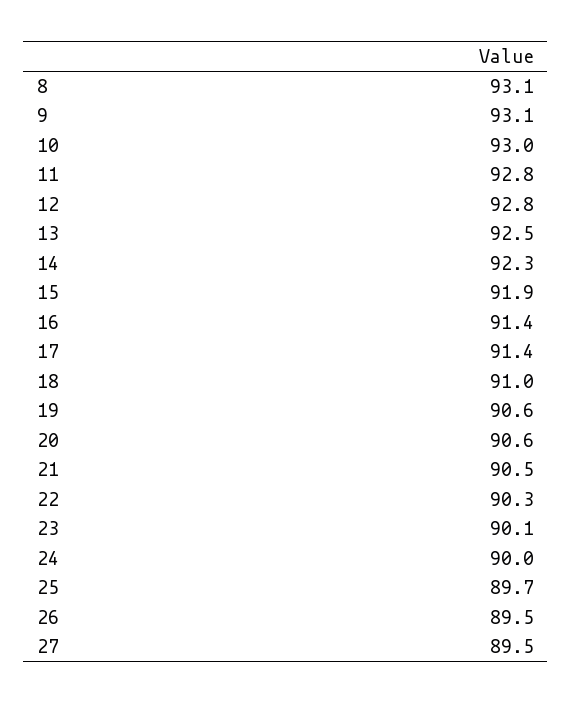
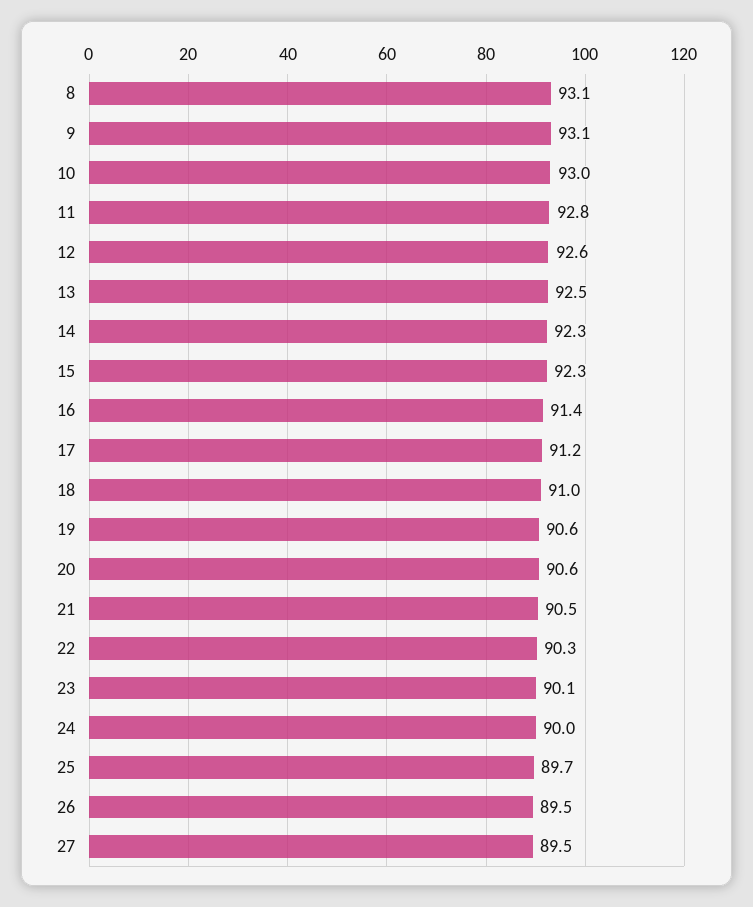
  {
    "8": 93.1,
    "9": 93.1,
    "10": 93,
    "11": 92.8,
-   "12": 92.8,
+   "12": 92.6,
    "13": 92.5,
    "14": 92.3,
-   "15": 91.9,
+   "15": 92.3,
    "16": 91.4,
-   "17": 91.4,
+   "17": 91.2,
    "18": 91,
    "19": 90.6,
    "20": 90.6,
    "21": 90.5,
    "22": 90.3,
    "23": 90.1,
    "24": 90,
    "25": 89.7,
    "26": 89.5,
    "27": 89.5
  }

